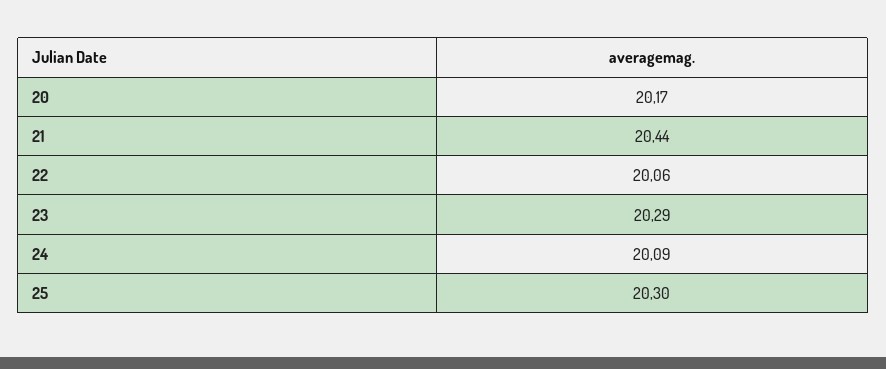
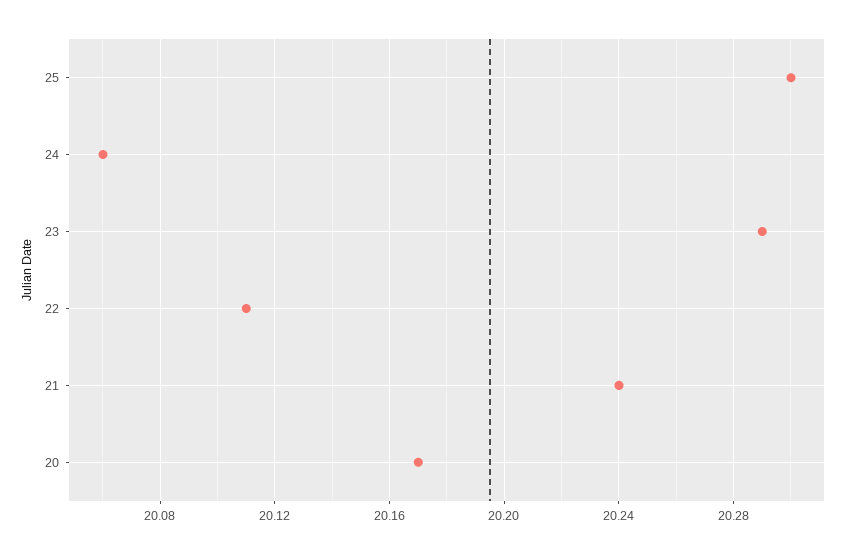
  {
    "20": 20.17,
-   "21": 20.44,
+   "21": 20.24,
-   "22": 20.06,
+   "22": 20.11,
    "23": 20.29,
-   "24": 20.09,
+   "24": 20.06,
    "25": 20.3
  }

